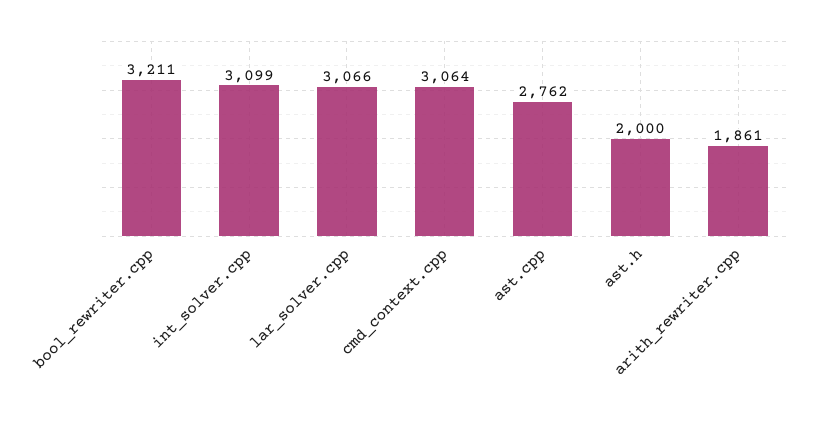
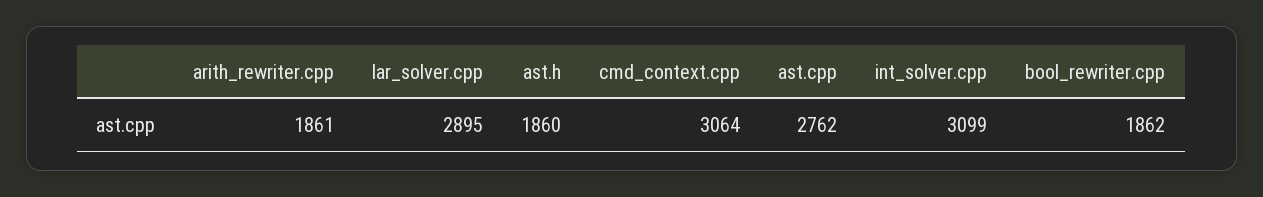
  {
-   "bool_rewriter.cpp": 3211,
+   "bool_rewriter.cpp": 1862,
    "int_solver.cpp": 3099,
-   "lar_solver.cpp": 3066,
+   "lar_solver.cpp": 2895,
    "cmd_context.cpp": 3064,
    "ast.cpp": 2762,
-   "ast.h": 2000,
+   "ast.h": 1860,
    "arith_rewriter.cpp": 1861
  }

